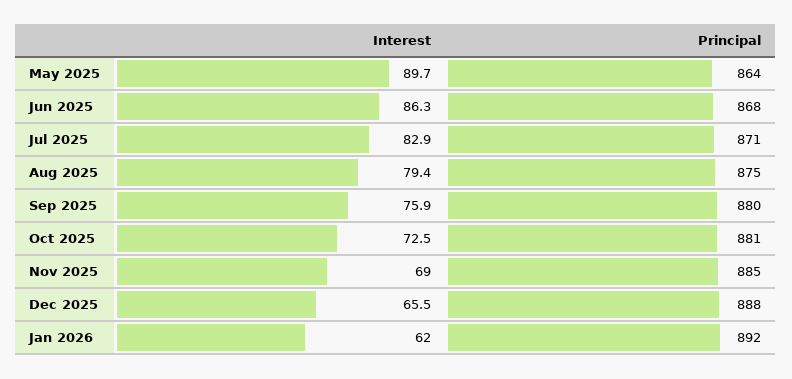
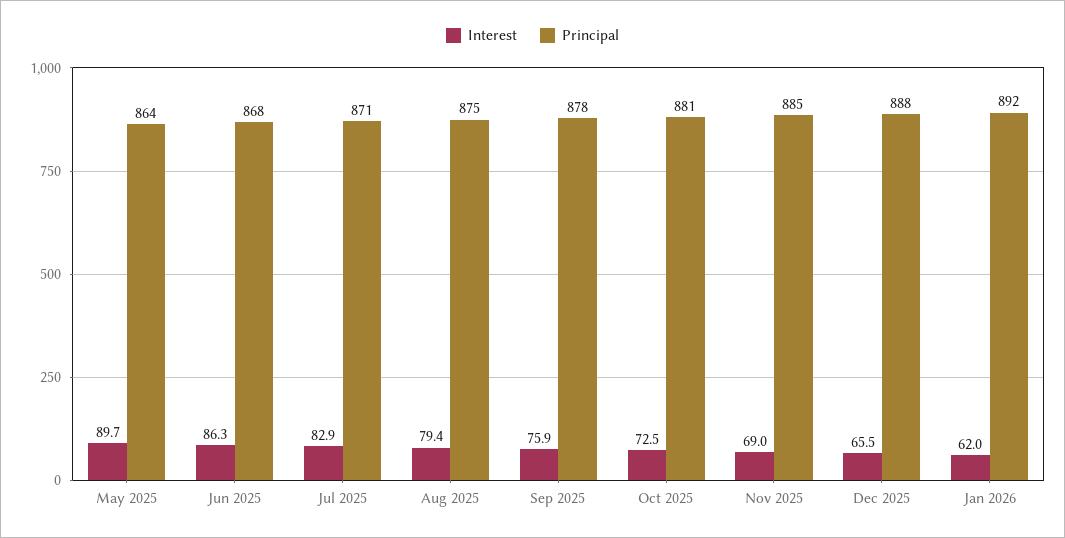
  {
    "Interest": {
      "May 2025": 89.7,
      "Jun 2025": 86.3,
      "Jul 2025": 82.9,
      "Aug 2025": 79.4,
      "Sep 2025": 75.9,
      "Oct 2025": 72.5,
      "Nov 2025": 69,
      "Dec 2025": 65.5,
      "Jan 2026": 62
    },
    "Principal": {
      "May 2025": 864,
      "Jun 2025": 868,
      "Jul 2025": 871,
      "Aug 2025": 875,
-     "Sep 2025": 880,
+     "Sep 2025": 878,
      "Oct 2025": 881,
      "Nov 2025": 885,
      "Dec 2025": 888,
      "Jan 2026": 892
    }
  }

